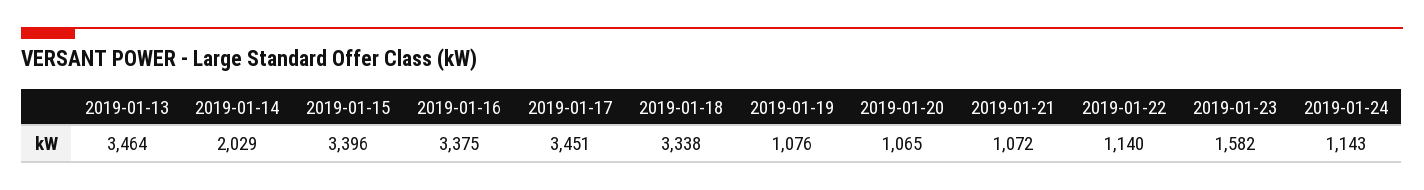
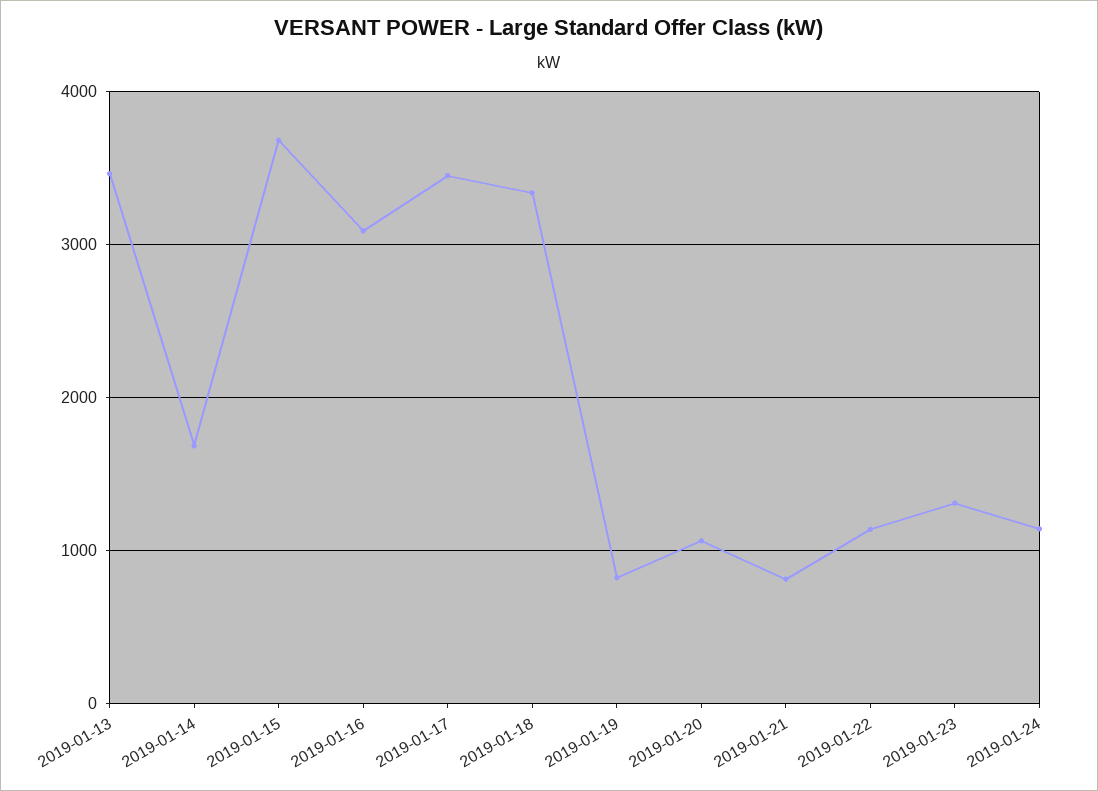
  {
    "2019-01-13": 3464,
-   "2019-01-14": 2029,
+   "2019-01-14": 1700,
-   "2019-01-15": 3396,
+   "2019-01-15": 3700,
-   "2019-01-16": 3375,
+   "2019-01-16": 3100,
    "2019-01-17": 3451,
    "2019-01-18": 3338,
-   "2019-01-19": 1076,
+   "2019-01-19": 800,
    "2019-01-20": 1065,
-   "2019-01-21": 1072,
+   "2019-01-21": 800,
    "2019-01-22": 1140,
-   "2019-01-23": 1582,
+   "2019-01-23": 1300,
    "2019-01-24": 1143
  }

